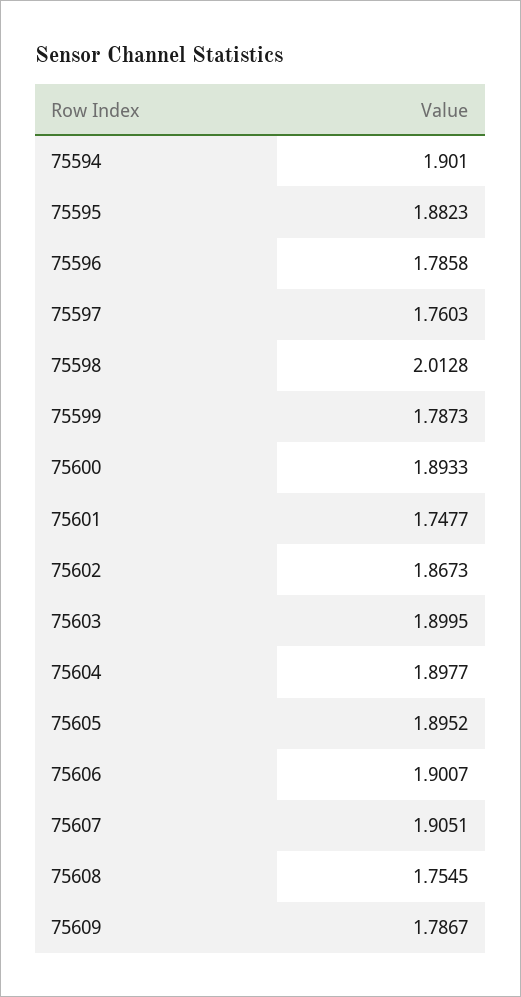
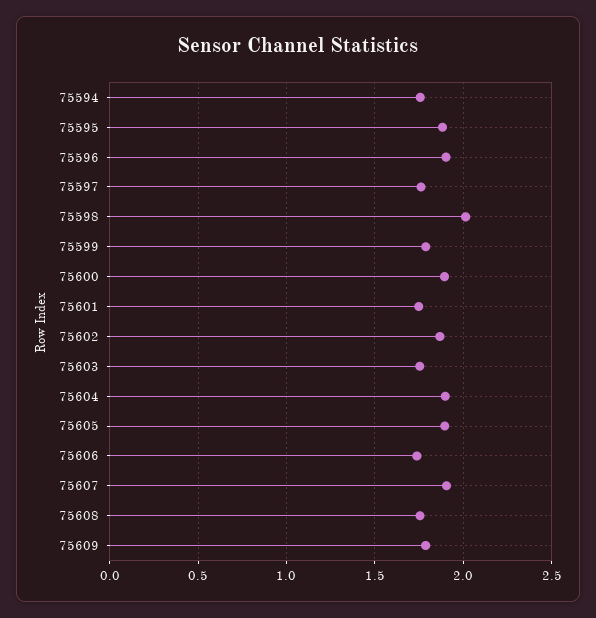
  {
-   "75594": 1.901,
+   "75594": 1.75,
    "75595": 1.8823,
-   "75596": 1.7858,
+   "75596": 1.9,
    "75597": 1.7603,
    "75598": 2.0128,
    "75599": 1.7873,
    "75600": 1.8933,
    "75601": 1.7477,
    "75602": 1.8673,
-   "75603": 1.8995,
+   "75603": 1.75,
    "75604": 1.8977,
    "75605": 1.8952,
-   "75606": 1.9007,
+   "75606": 1.75,
    "75607": 1.9051,
    "75608": 1.7545,
    "75609": 1.7867
  }

